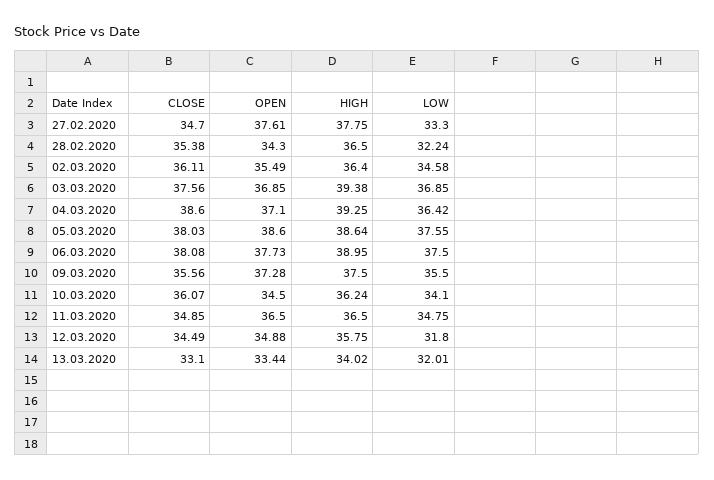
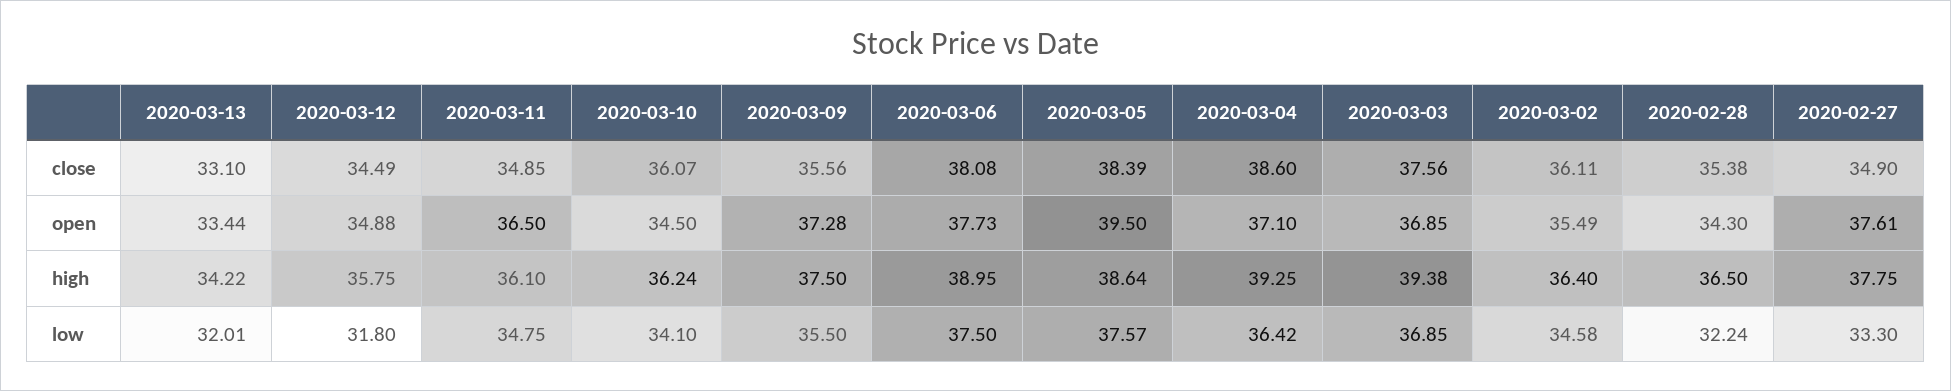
  {
    "CLOSE": {
-     "27.02.2020": 34.7,
+     "27.02.2020": 34.9,
      "28.02.2020": 35.38,
      "02.03.2020": 36.11,
      "03.03.2020": 37.56,
      "04.03.2020": 38.6,
-     "05.03.2020": 38.03,
+     "05.03.2020": 38.39,
      "06.03.2020": 38.08,
      "09.03.2020": 35.56,
      "10.03.2020": 36.07,
      "11.03.2020": 34.85,
      "12.03.2020": 34.49,
      "13.03.2020": 33.1
    },
    "OPEN": {
      "27.02.2020": 37.61,
      "28.02.2020": 34.3,
      "02.03.2020": 35.49,
      "03.03.2020": 36.85,
      "04.03.2020": 37.1,
-     "05.03.2020": 38.6,
+     "05.03.2020": 39.5,
      "06.03.2020": 37.73,
      "09.03.2020": 37.28,
      "10.03.2020": 34.5,
      "11.03.2020": 36.5,
      "12.03.2020": 34.88,
      "13.03.2020": 33.44
    },
    "HIGH": {
      "27.02.2020": 37.75,
      "28.02.2020": 36.5,
      "02.03.2020": 36.4,
      "03.03.2020": 39.38,
      "04.03.2020": 39.25,
      "05.03.2020": 38.64,
      "06.03.2020": 38.95,
      "09.03.2020": 37.5,
      "10.03.2020": 36.24,
-     "11.03.2020": 36.5,
+     "11.03.2020": 36.1,
      "12.03.2020": 35.75,
-     "13.03.2020": 34.02
+     "13.03.2020": 34.22
    },
    "LOW": {
      "27.02.2020": 33.3,
      "28.02.2020": 32.24,
      "02.03.2020": 34.58,
      "03.03.2020": 36.85,
      "04.03.2020": 36.42,
-     "05.03.2020": 37.55,
+     "05.03.2020": 37.57,
      "06.03.2020": 37.5,
      "09.03.2020": 35.5,
      "10.03.2020": 34.1,
      "11.03.2020": 34.75,
      "12.03.2020": 31.8,
      "13.03.2020": 32.01
    }
  }

